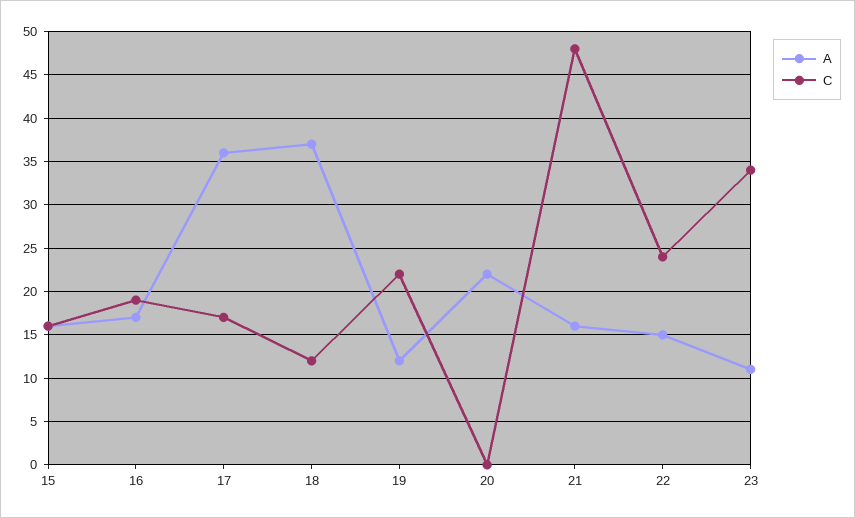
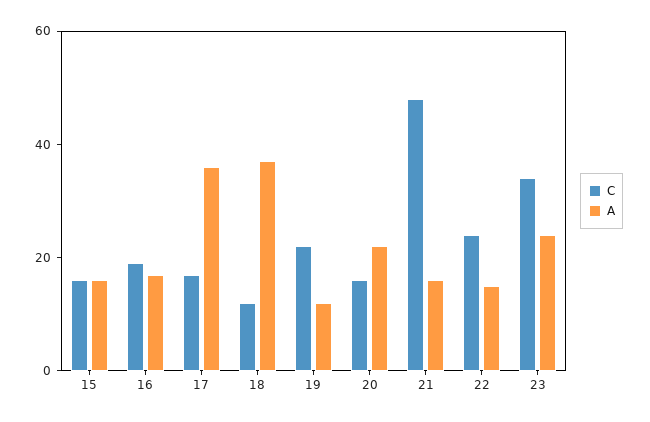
  {
    "A": {
      "15": 16,
      "16": 17,
      "17": 36,
      "18": 37,
      "19": 12,
      "20": 22,
      "21": 16,
      "22": 15,
-     "23": 11
+     "23": 25
    },
    "C": {
      "15": 16,
      "16": 19,
      "17": 17,
      "18": 12,
      "19": 22,
-     "20": 0,
+     "20": 15,
      "21": 48,
      "22": 24,
      "23": 34
    }
  }

